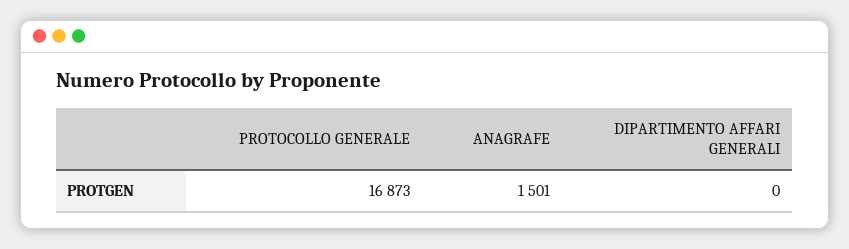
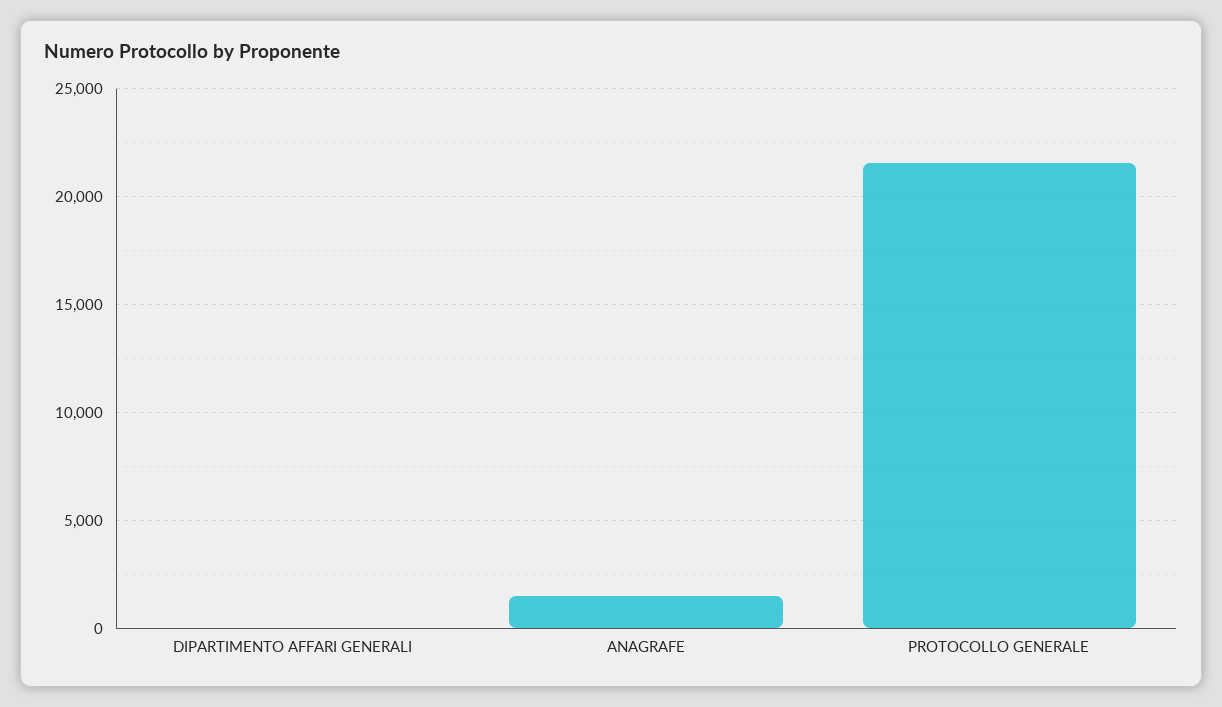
  {
-   "PROTOCOLLO GENERALE": 16873,
+   "PROTOCOLLO GENERALE": 21500,
    "ANAGRAFE": 1501,
    "DIPARTIMENTO AFFARI GENERALI": 0
  }

